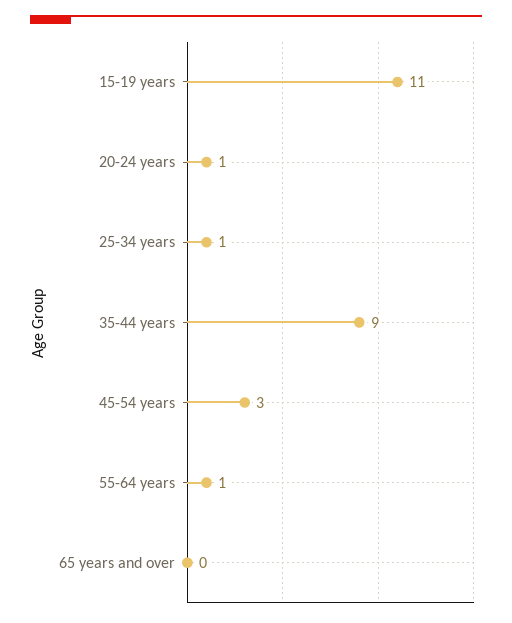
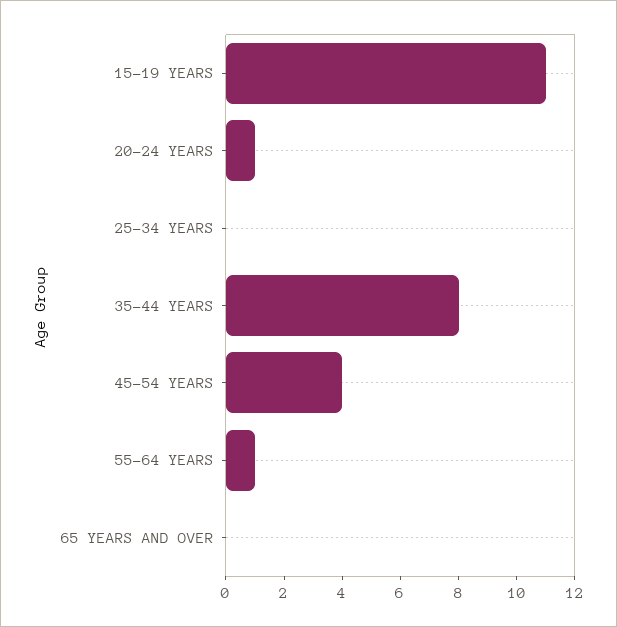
  {
    "15-19 years": 11,
    "20-24 years": 1,
-   "25-34 years": 1,
+   "25-34 years": 0,
-   "35-44 years": 9,
+   "35-44 years": 8,
-   "45-54 years": 3,
+   "45-54 years": 4,
    "55-64 years": 1,
    "65 years and over": 0
  }

